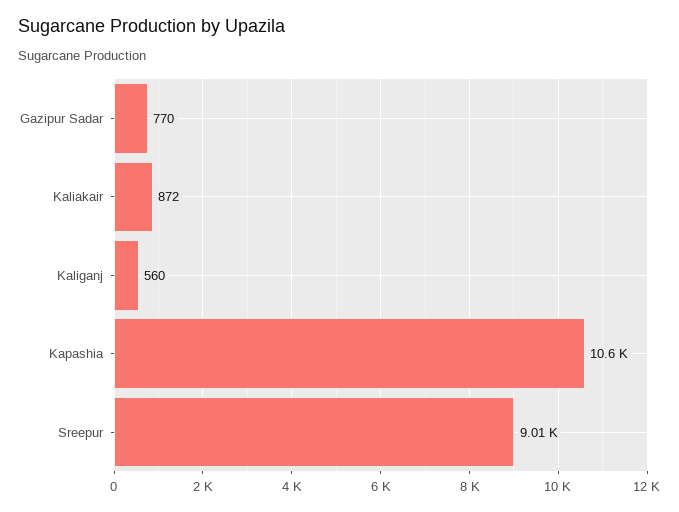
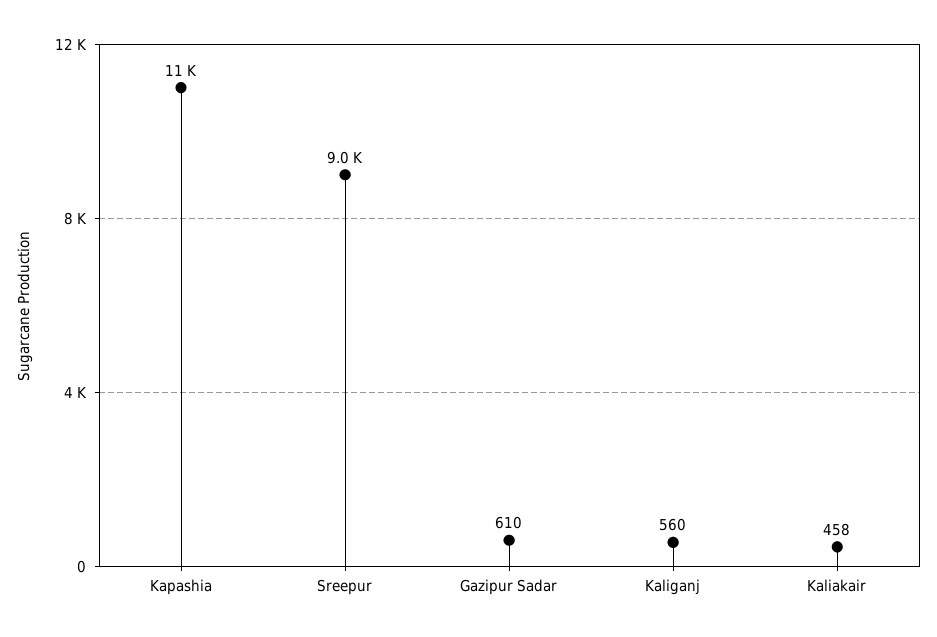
  {
-   "Gazipur Sadar": 770,
+   "Gazipur Sadar": 610,
-   "Kaliakair": 872,
+   "Kaliakair": 458,
    "Kaliganj": 560,
    "Kapashia": 10600,
    "Sreepur": 9010
  }

